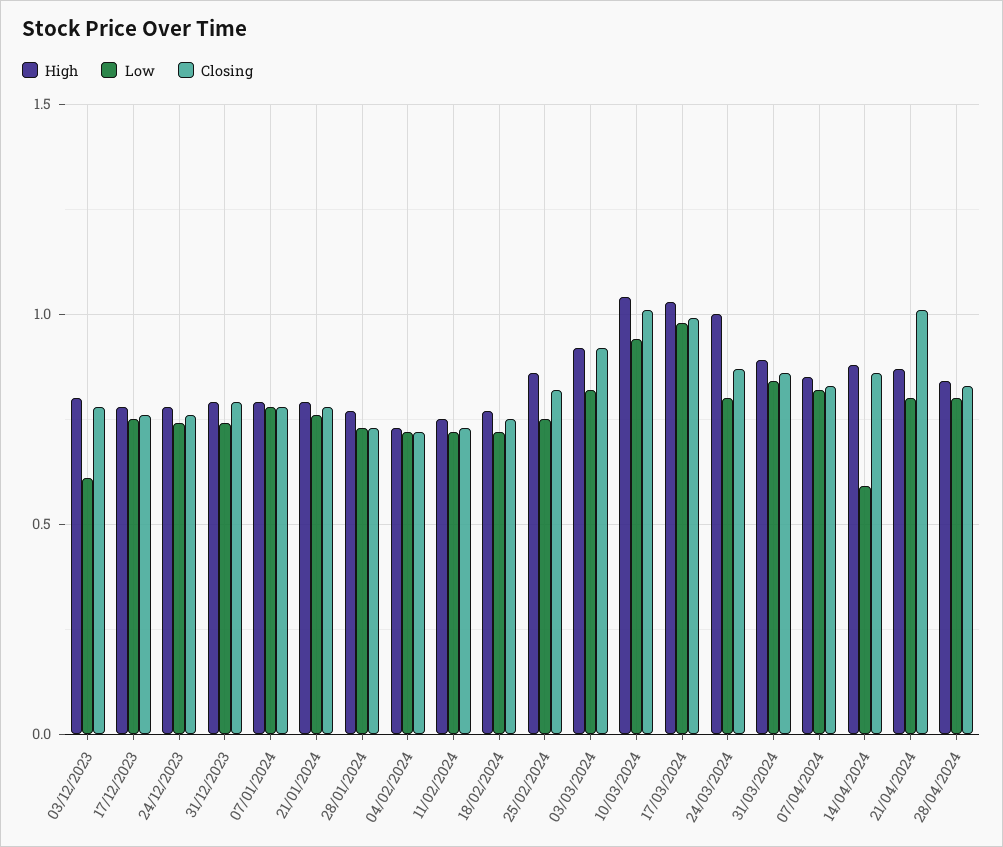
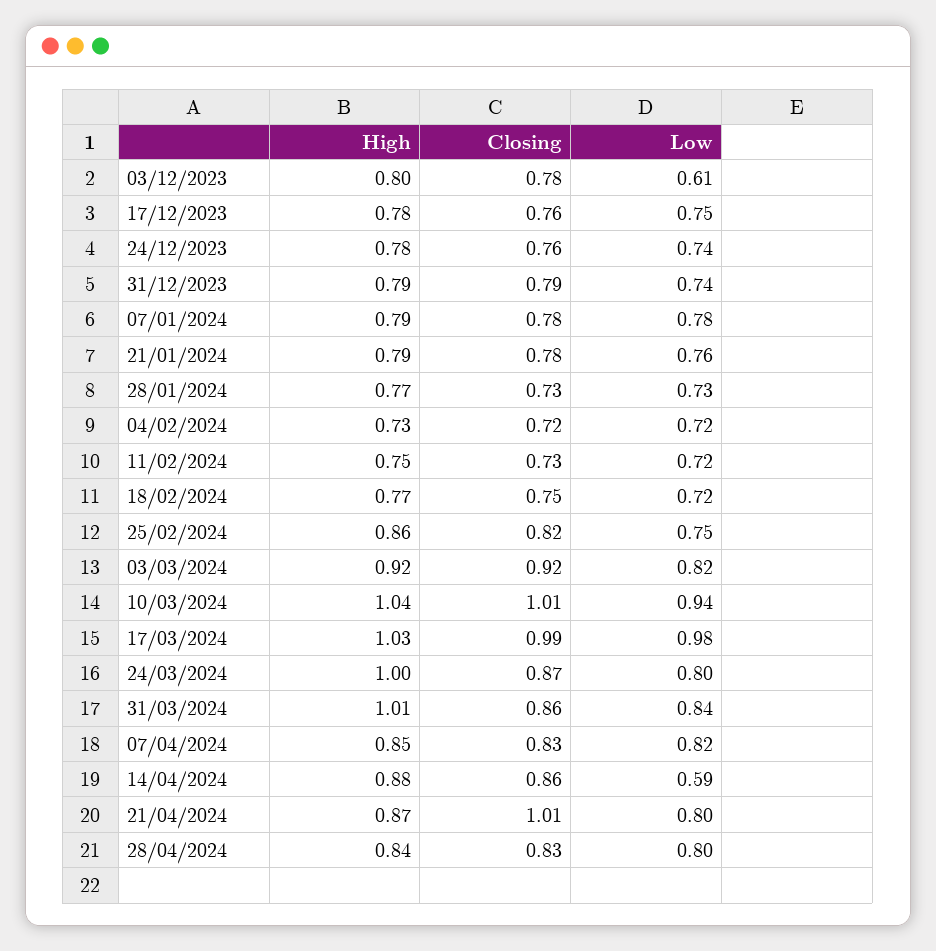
  {
    "High": {
      "03/12/2023": 0.8,
      "17/12/2023": 0.78,
      "24/12/2023": 0.78,
      "31/12/2023": 0.79,
      "07/01/2024": 0.79,
      "21/01/2024": 0.79,
      "28/01/2024": 0.77,
      "04/02/2024": 0.73,
      "11/02/2024": 0.75,
      "18/02/2024": 0.77,
      "25/02/2024": 0.86,
      "03/03/2024": 0.92,
      "10/03/2024": 1.04,
      "17/03/2024": 1.03,
      "24/03/2024": 1,
-     "31/03/2024": 0.9,
+     "31/03/2024": 1.01,
      "07/04/2024": 0.85,
      "14/04/2024": 0.88,
      "21/04/2024": 0.87,
      "28/04/2024": 0.84
    },
    "Low": {
      "03/12/2023": 0.61,
      "17/12/2023": 0.75,
      "24/12/2023": 0.74,
      "31/12/2023": 0.74,
      "07/01/2024": 0.78,
      "21/01/2024": 0.76,
      "28/01/2024": 0.73,
      "04/02/2024": 0.72,
      "11/02/2024": 0.72,
      "18/02/2024": 0.72,
      "25/02/2024": 0.75,
      "03/03/2024": 0.82,
      "10/03/2024": 0.94,
      "17/03/2024": 0.98,
      "24/03/2024": 0.8,
      "31/03/2024": 0.84,
      "07/04/2024": 0.82,
      "14/04/2024": 0.59,
      "21/04/2024": 0.8,
      "28/04/2024": 0.8
    },
    "Closing": {
      "03/12/2023": 0.78,
      "17/12/2023": 0.76,
      "24/12/2023": 0.76,
      "31/12/2023": 0.79,
      "07/01/2024": 0.78,
      "21/01/2024": 0.78,
      "28/01/2024": 0.73,
      "04/02/2024": 0.72,
      "11/02/2024": 0.73,
      "18/02/2024": 0.75,
      "25/02/2024": 0.82,
      "03/03/2024": 0.92,
      "10/03/2024": 1.01,
      "17/03/2024": 0.99,
      "24/03/2024": 0.87,
      "31/03/2024": 0.86,
      "07/04/2024": 0.83,
      "14/04/2024": 0.86,
      "21/04/2024": 1.01,
      "28/04/2024": 0.83
    }
  }

